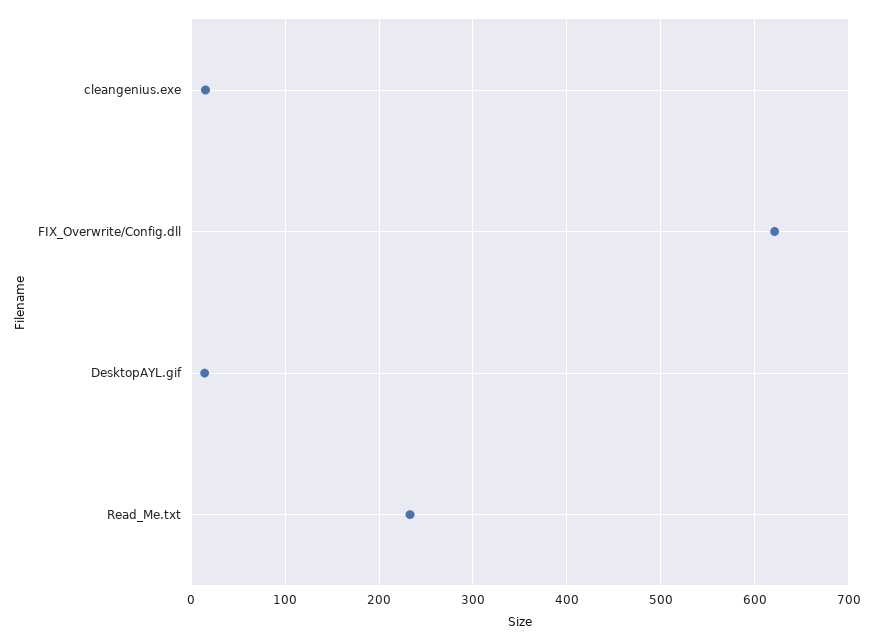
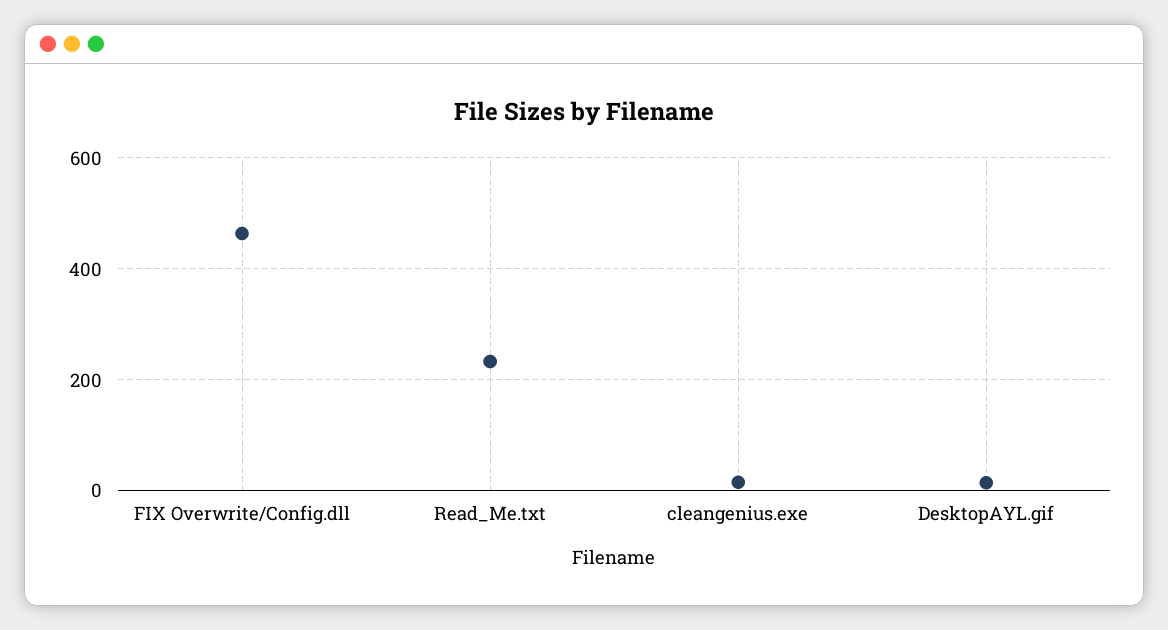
  {
    "cleangenius.exe": 20,
-   "FIX_Overwrite/Config.dll": 620,
+   "FIX_Overwrite/Config.dll": 460,
    "DesktopAYL.gif": 10,
    "Read_Me.txt": 230
  }

